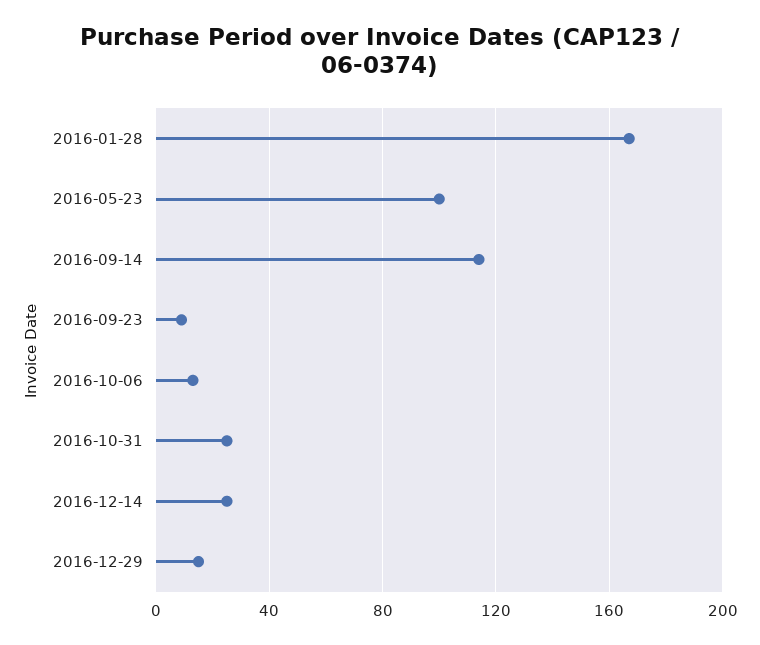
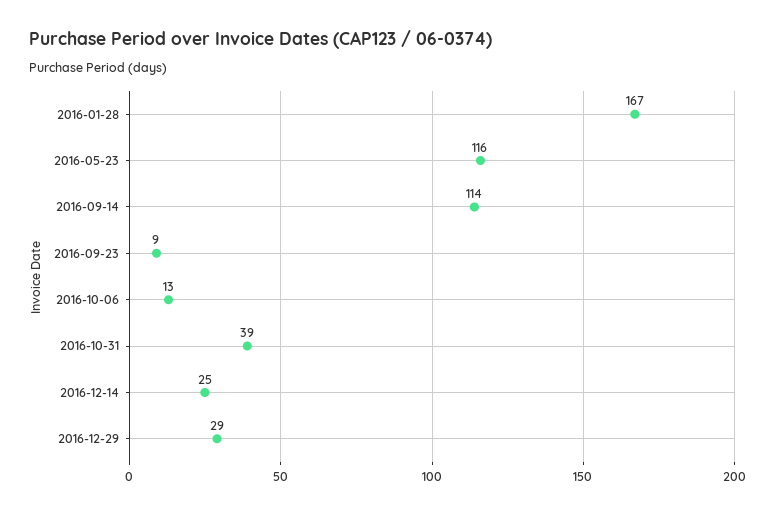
  {
    "2016-01-28": 167,
-   "2016-05-23": 100,
+   "2016-05-23": 116,
    "2016-09-14": 114,
    "2016-09-23": 9,
    "2016-10-06": 13,
-   "2016-10-31": 25,
+   "2016-10-31": 39,
    "2016-12-14": 25,
-   "2016-12-29": 15
+   "2016-12-29": 29
  }

